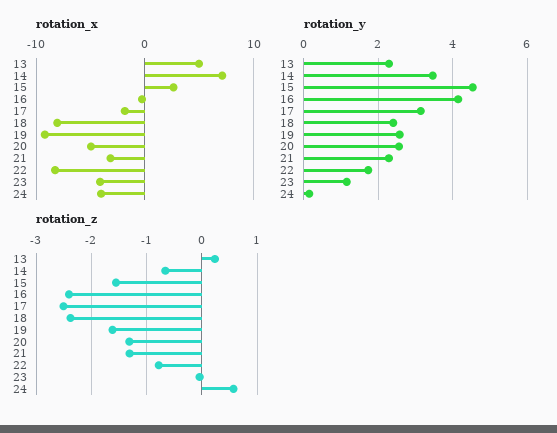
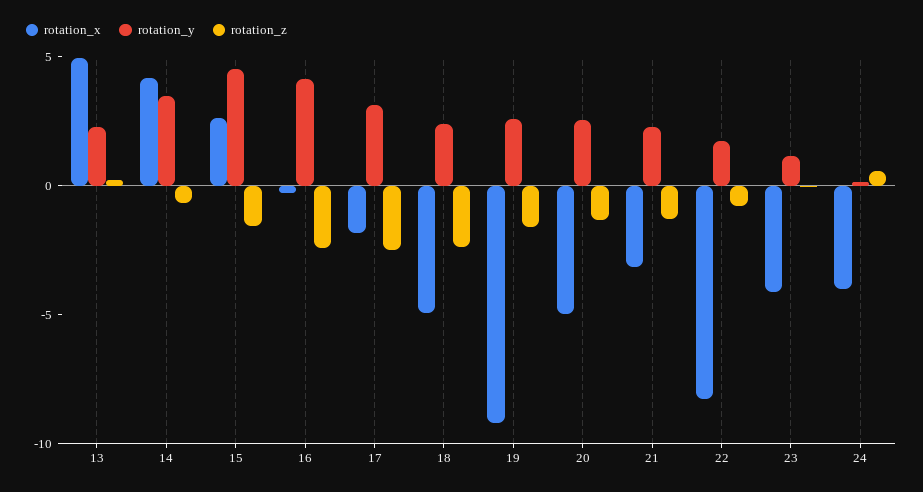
  {
    "rotation_x": {
      "13": 5,
-     "14": 7,
+     "14": 4,
      "15": 3,
      "16": 0,
      "17": -2,
-     "18": -8,
+     "18": -5,
      "19": -9,
      "20": -5,
      "21": -3,
      "22": -8,
      "23": -4,
      "24": -4
    },
    "rotation_y": {
      "13": 2.2,
      "14": 3.4,
      "15": 4.6,
      "16": 4.2,
      "17": 3.2,
      "18": 2.4,
      "19": 2.6,
      "20": 2.6,
      "21": 2.2,
      "22": 1.8,
      "23": 1.2,
      "24": 0.2
    },
    "rotation_z": {
      "13": 0.2,
      "14": -0.6,
      "15": -1.6,
      "16": -2.4,
      "17": -2.6,
      "18": -2.4,
      "19": -1.6,
      "20": -1.4,
      "21": -1.4,
      "22": -0.8,
      "23": 0,
      "24": 0.6
    }
  }

